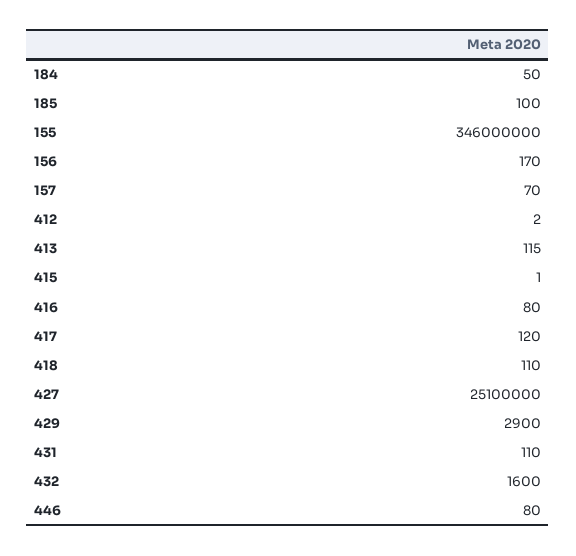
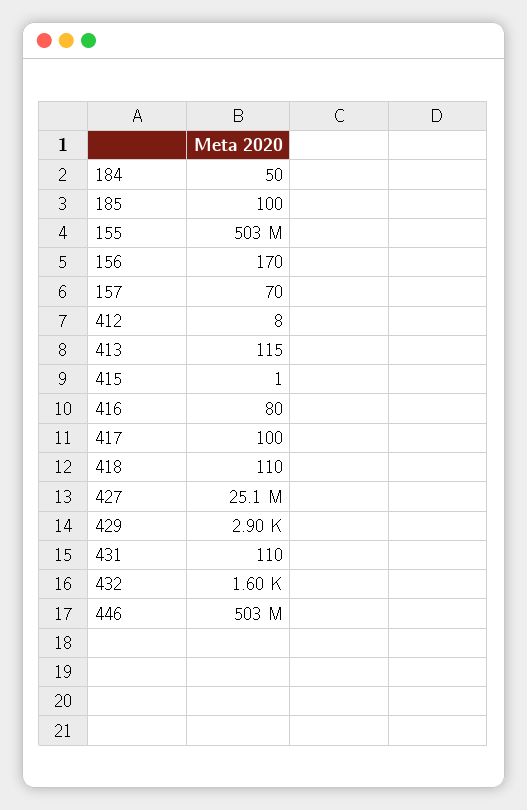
  {
    "184": 50,
    "185": 100,
-   "155": 346000000,
+   "155": 503000000,
    "156": 170,
    "157": 70,
-   "412": 2,
+   "412": 8,
    "413": 115,
    "415": 1,
    "416": 80,
-   "417": 120,
+   "417": 100,
    "418": 110,
    "427": 25100000,
    "429": 2900,
    "431": 110,
    "432": 1600,
-   "446": 80
+   "446": 503000000
  }

